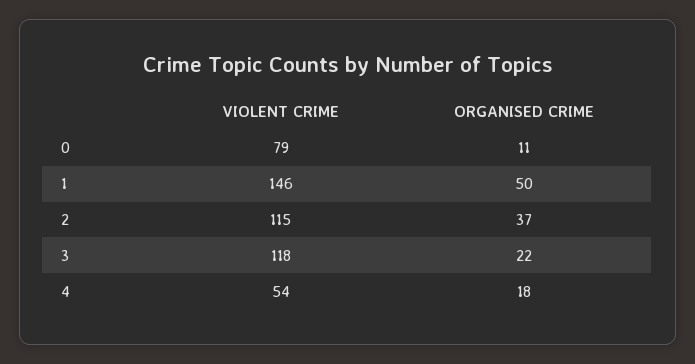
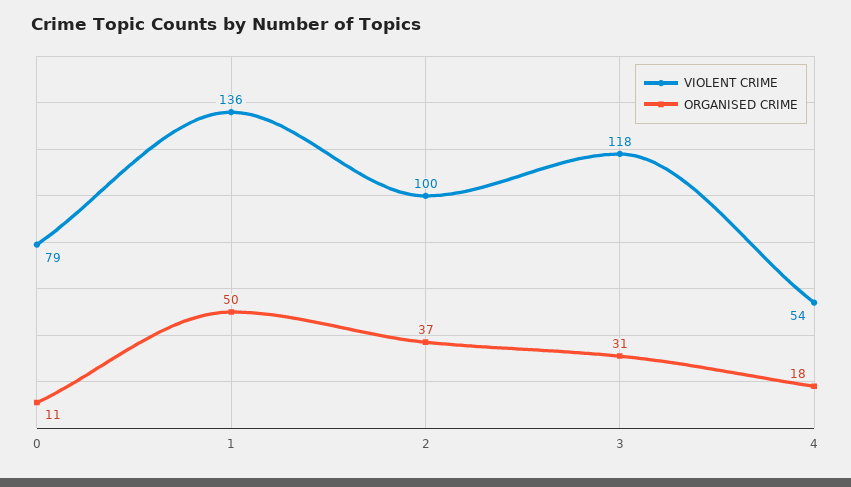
  {
    "VIOLENT CRIME": {
      "0": 79,
-     "1": 146,
+     "1": 136,
-     "2": 115,
+     "2": 100,
      "3": 118,
      "4": 54
    },
    "ORGANISED CRIME": {
      "0": 11,
      "1": 50,
      "2": 37,
-     "3": 22,
+     "3": 31,
      "4": 18
    }
  }

